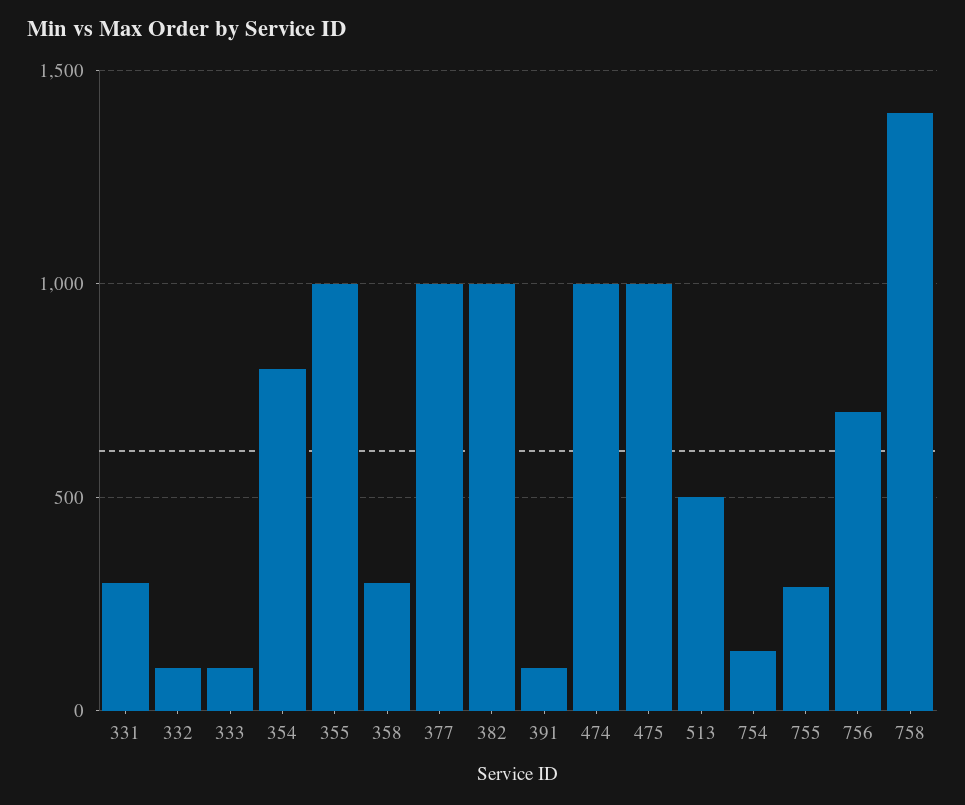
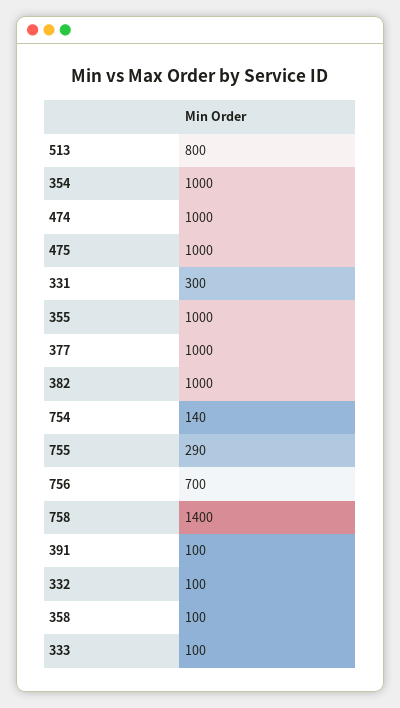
  {
    "331": 300,
    "332": 100,
    "333": 100,
-   "354": 800,
+   "354": 1000,
    "355": 1000,
-   "358": 300,
+   "358": 100,
    "377": 1000,
    "382": 1000,
    "391": 100,
    "474": 1000,
    "475": 1000,
-   "513": 500,
+   "513": 800,
    "754": 140,
    "755": 290,
    "756": 700,
    "758": 1400
  }

